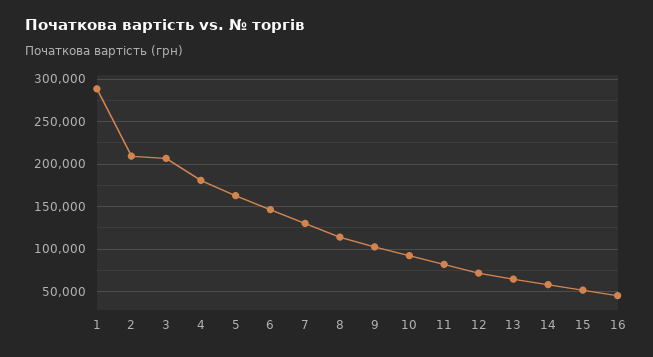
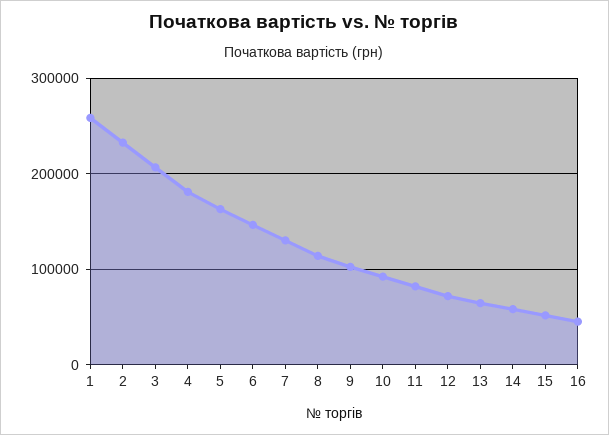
  {
-   "1": 290000,
+   "1": 260000,
-   "2": 210000,
+   "2": 230000,
    "3": 210000,
    "4": 180000,
    "5": 160000,
    "6": 150000,
    "7": 130000,
    "8": 110000,
    "9": 100000,
    "10": 90000,
    "11": 80000,
    "12": 70000,
    "13": 60000,
    "14": 60000,
    "15": 50000,
    "16": 50000
  }

